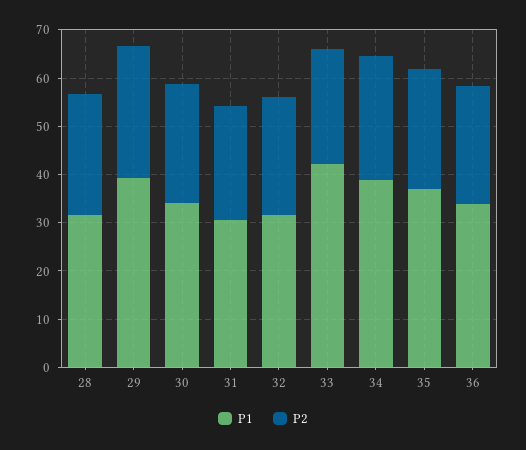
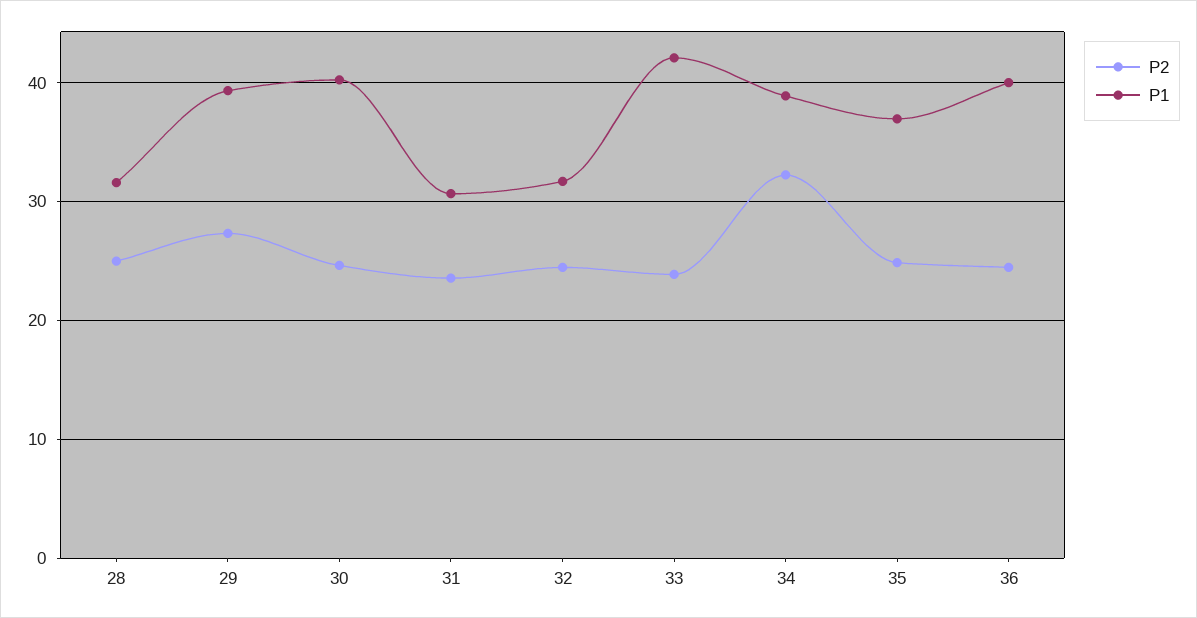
  {
    "P1": {
      "28": 32,
      "29": 39,
-     "30": 34,
+     "30": 40,
      "31": 31,
      "32": 32,
      "33": 42,
      "34": 39,
      "35": 37,
-     "36": 34
+     "36": 40
    },
    "P2": {
      "28": 25,
      "29": 27,
      "30": 25,
      "31": 24,
      "32": 24,
      "33": 24,
-     "34": 26,
+     "34": 32,
      "35": 25,
      "36": 24
    }
  }

